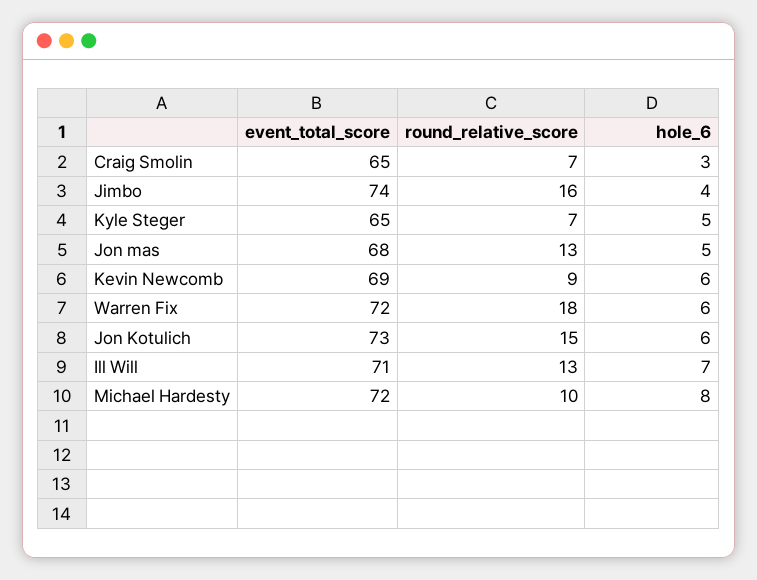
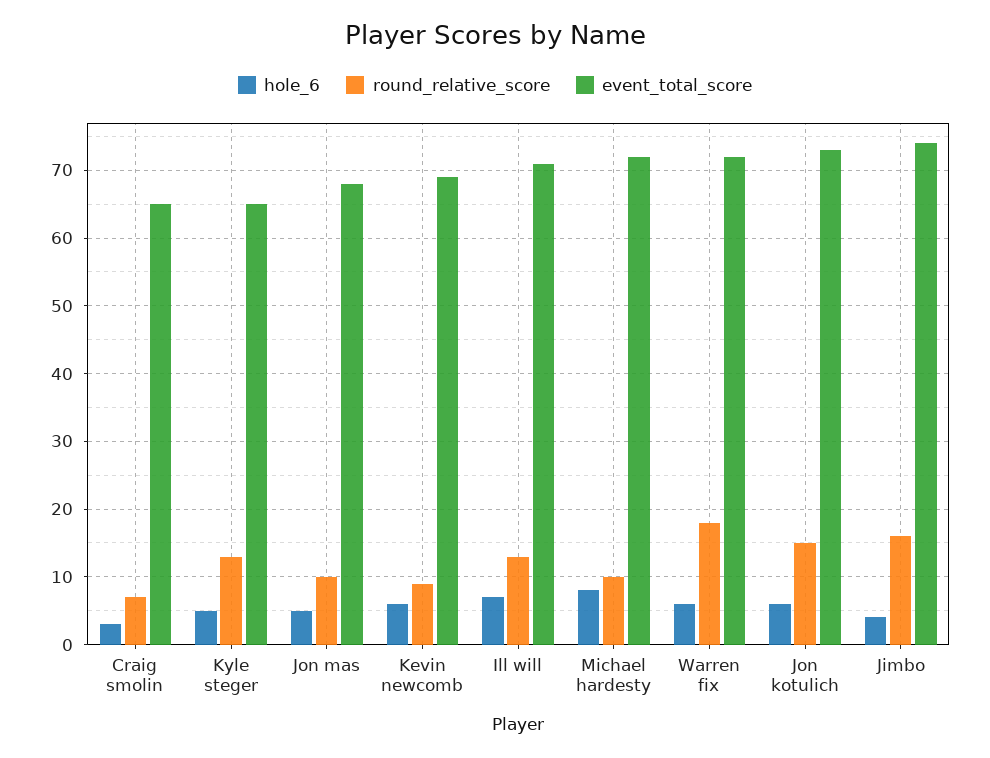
  {
    "event_total_score": {
      "Craig Smolin": 65,
      "Jimbo": 74,
      "Kyle Steger": 65,
      "Jon mas": 68,
      "Kevin Newcomb": 69,
      "Warren Fix": 72,
      "Jon Kotulich": 73,
      "Ill Will": 71,
      "Michael Hardesty": 72
    },
    "round_relative_score": {
      "Craig Smolin": 7,
      "Jimbo": 16,
-     "Kyle Steger": 7,
+     "Kyle Steger": 13,
-     "Jon mas": 13,
+     "Jon mas": 10,
      "Kevin Newcomb": 9,
      "Warren Fix": 18,
      "Jon Kotulich": 15,
      "Ill Will": 13,
      "Michael Hardesty": 10
    },
    "hole_6": {
      "Craig Smolin": 3,
      "Jimbo": 4,
      "Kyle Steger": 5,
      "Jon mas": 5,
      "Kevin Newcomb": 6,
      "Warren Fix": 6,
      "Jon Kotulich": 6,
      "Ill Will": 7,
      "Michael Hardesty": 8
    }
  }

